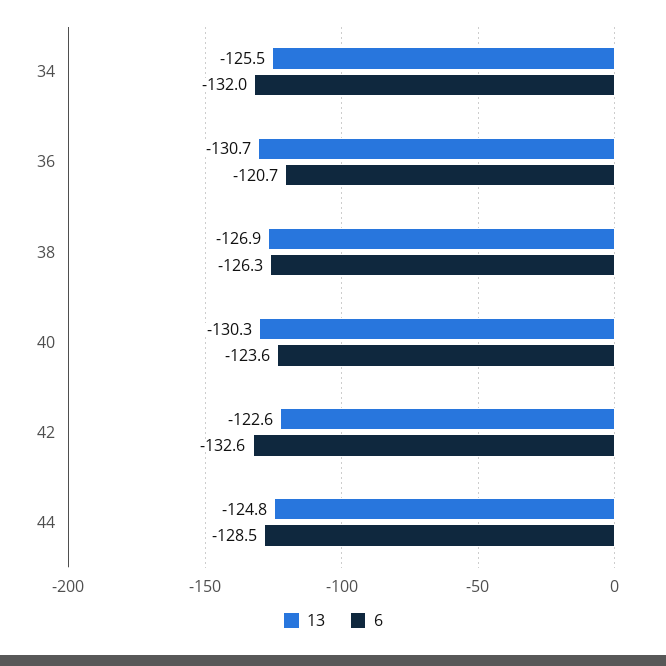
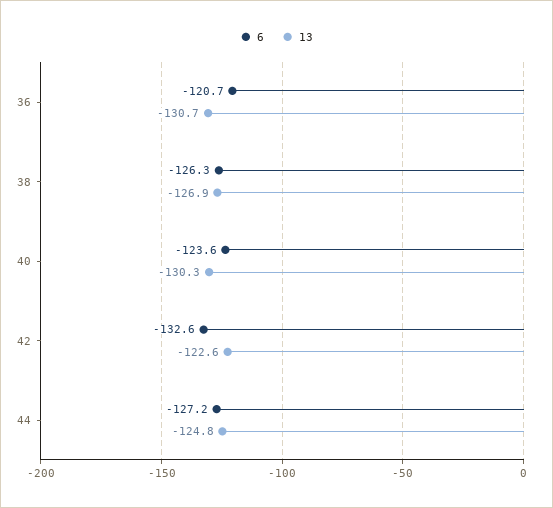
  {
    "13": {
-     "34": -125.5,
      "36": -130.7,
      "38": -126.9,
      "40": -130.3,
      "42": -122.6,
      "44": -124.8
    },
    "6": {
-     "34": -132,
      "36": -120.7,
      "38": -126.3,
      "40": -123.6,
      "42": -132.6,
-     "44": -128.5
+     "44": -127.2
    }
  }

